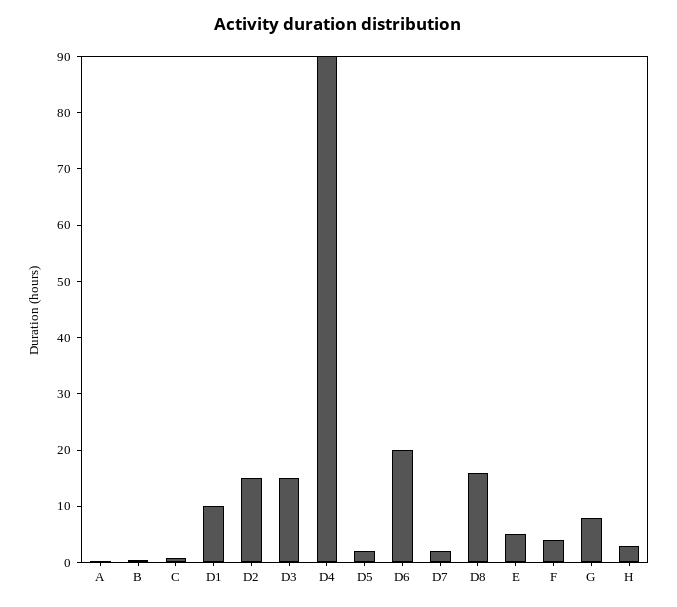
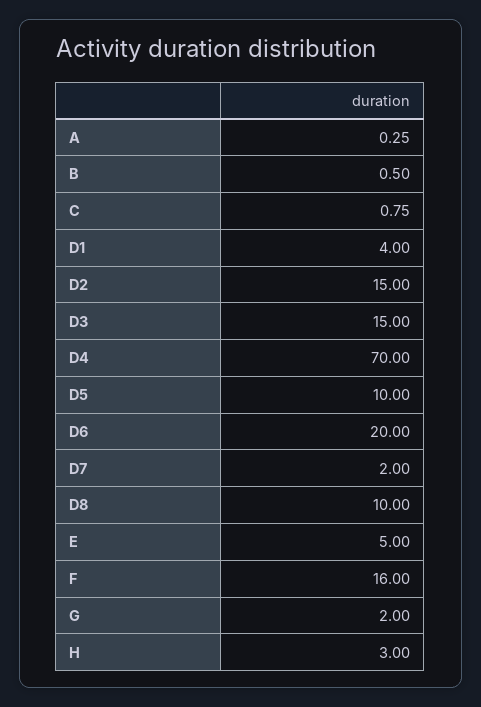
  {
    "A": 0.25,
    "B": 0.5,
    "C": 0.75,
-   "D1": 10,
+   "D1": 4,
    "D2": 15,
    "D3": 15,
-   "D4": 90,
+   "D4": 70,
-   "D5": 2,
+   "D5": 10,
    "D6": 20,
    "D7": 2,
-   "D8": 16,
+   "D8": 10,
    "E": 5,
-   "F": 4,
+   "F": 16,
-   "G": 8,
+   "G": 2,
    "H": 3
  }

